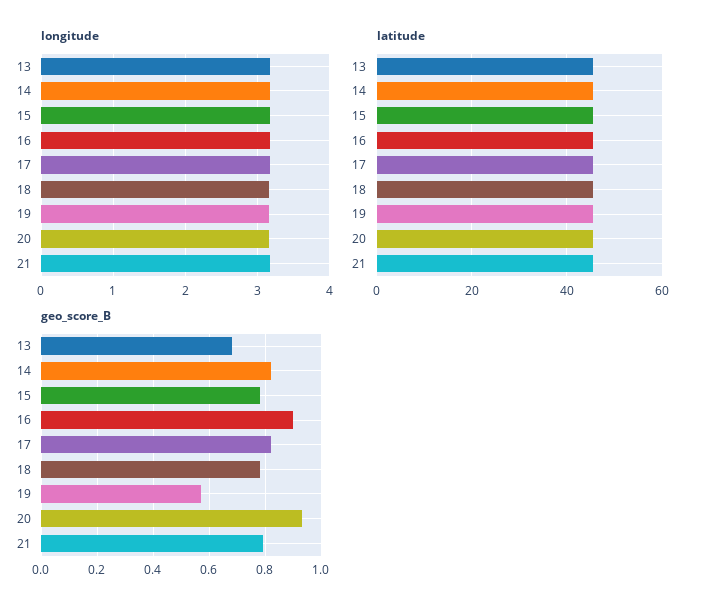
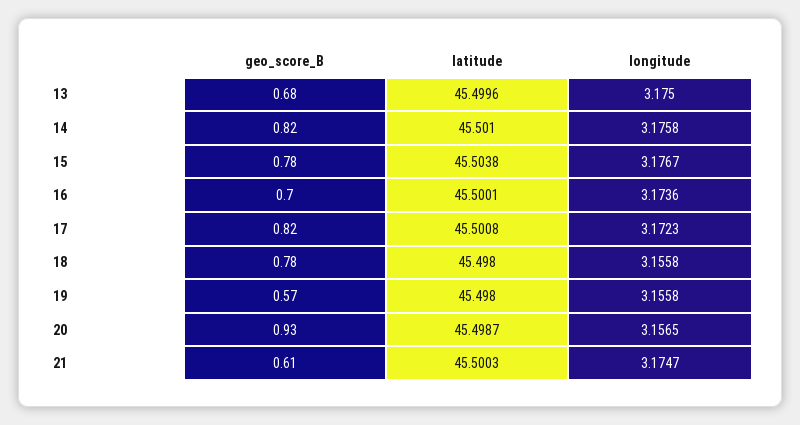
  {
    "longitude": {
      "13": 3.175,
      "14": 3.1758,
      "15": 3.1767,
      "16": 3.1736,
      "17": 3.1723,
      "18": 3.1558,
      "19": 3.1558,
      "20": 3.1565,
      "21": 3.1747
    },
    "latitude": {
      "13": 45.4996,
      "14": 45.501,
      "15": 45.5038,
      "16": 45.5001,
      "17": 45.5008,
      "18": 45.498,
      "19": 45.498,
      "20": 45.4987,
      "21": 45.5003
    },
    "geo_score_B": {
      "13": 0.68,
      "14": 0.82,
      "15": 0.78,
-     "16": 0.9,
+     "16": 0.7,
      "17": 0.82,
      "18": 0.78,
      "19": 0.57,
      "20": 0.93,
-     "21": 0.8
+     "21": 0.61
    }
  }

